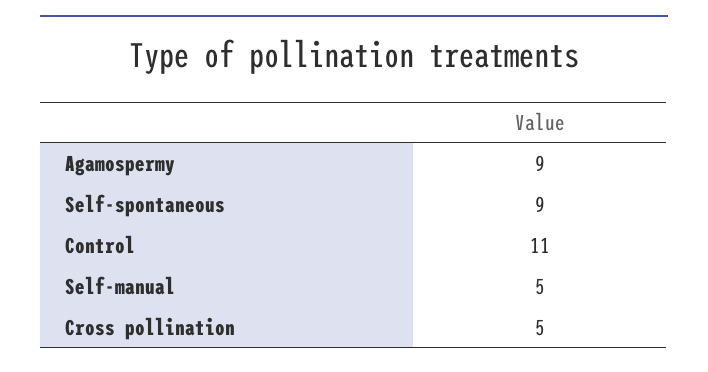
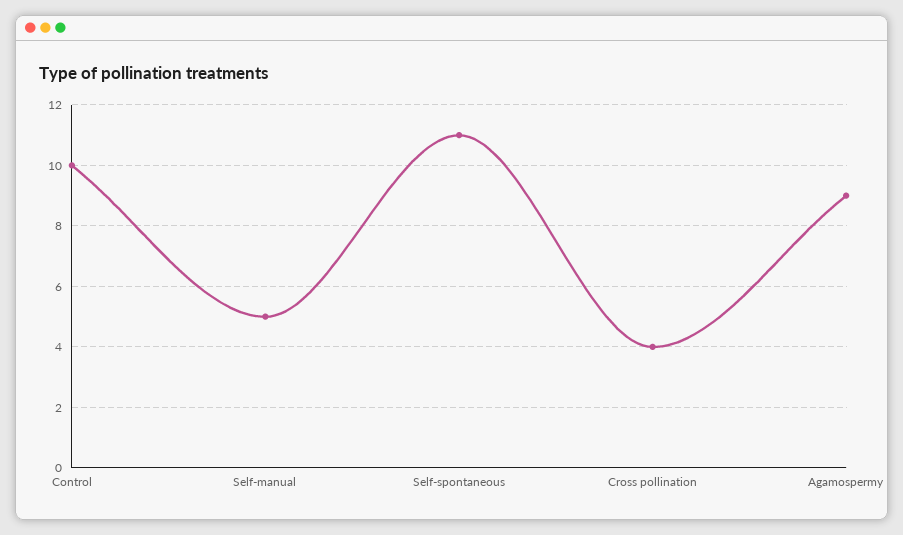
  {
    "Agamospermy": 9,
-   "Self-spontaneous": 9,
+   "Self-spontaneous": 11,
-   "Control": 11,
+   "Control": 10,
    "Self-manual": 5,
-   "Cross pollination": 5
+   "Cross pollination": 4
  }

